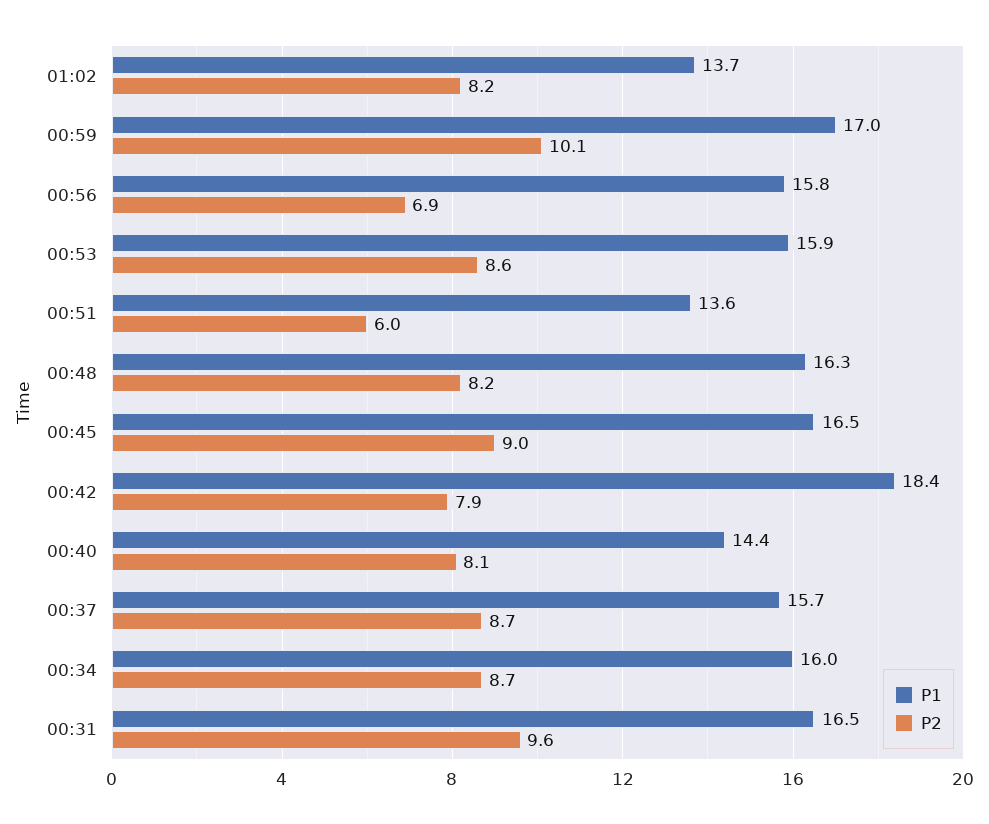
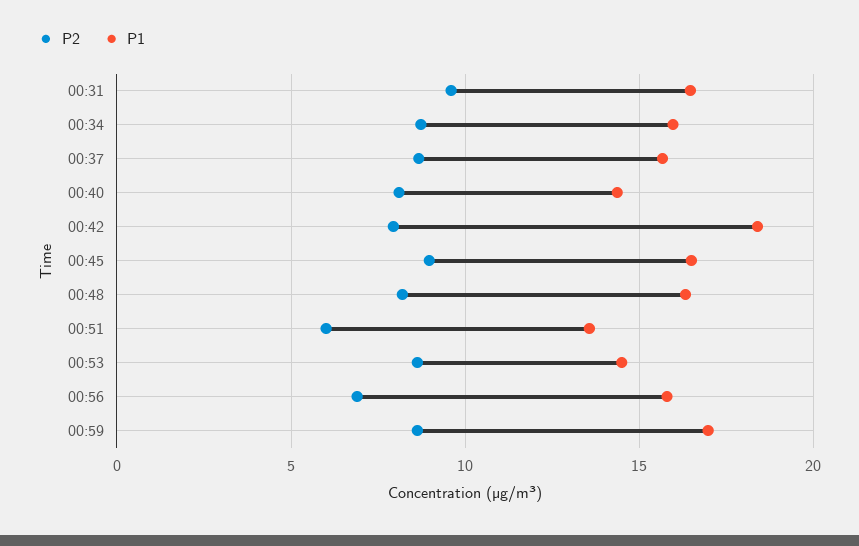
  {
    "P1": {
-     "01:02": 13.7,
      "00:59": 17,
      "00:56": 15.8,
-     "00:53": 15.9,
+     "00:53": 14.5,
      "00:51": 13.6,
      "00:48": 16.3,
      "00:45": 16.5,
      "00:42": 18.4,
      "00:40": 14.4,
      "00:37": 15.7,
      "00:34": 16,
      "00:31": 16.5
    },
    "P2": {
-     "01:02": 8.2,
-     "00:59": 10.1,
+     "00:59": 8.5,
      "00:56": 6.9,
      "00:53": 8.6,
      "00:51": 6,
      "00:48": 8.2,
      "00:45": 9,
      "00:42": 7.9,
      "00:40": 8.1,
      "00:37": 8.7,
      "00:34": 8.7,
      "00:31": 9.6
    }
  }

